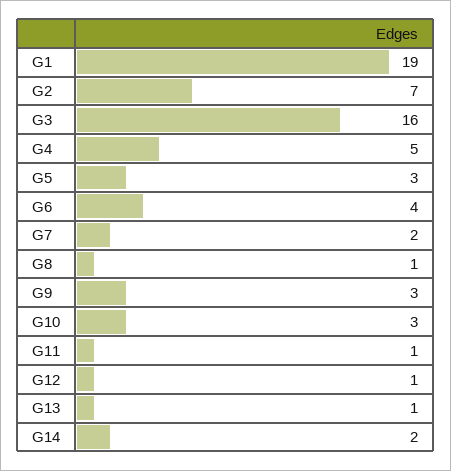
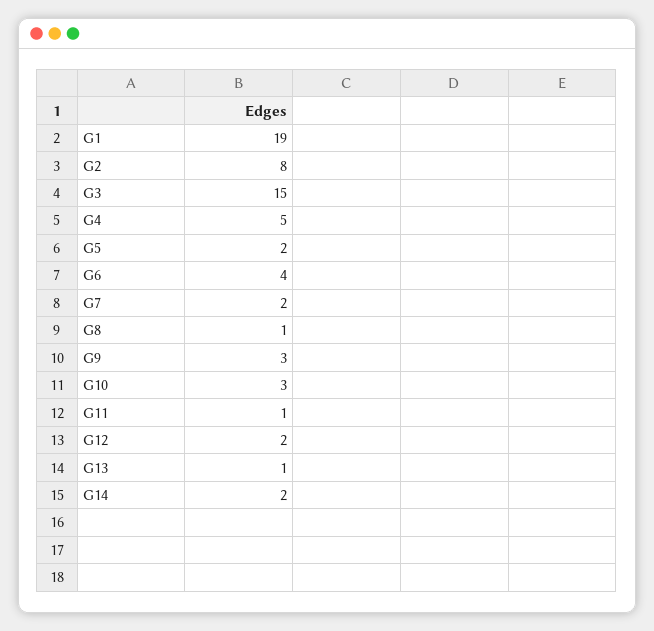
  {
    "G1": 19,
-   "G2": 7,
+   "G2": 8,
-   "G3": 16,
+   "G3": 15,
    "G4": 5,
-   "G5": 3,
+   "G5": 2,
    "G6": 4,
    "G7": 2,
    "G8": 1,
    "G9": 3,
    "G10": 3,
    "G11": 1,
-   "G12": 1,
+   "G12": 2,
    "G13": 1,
    "G14": 2
  }

